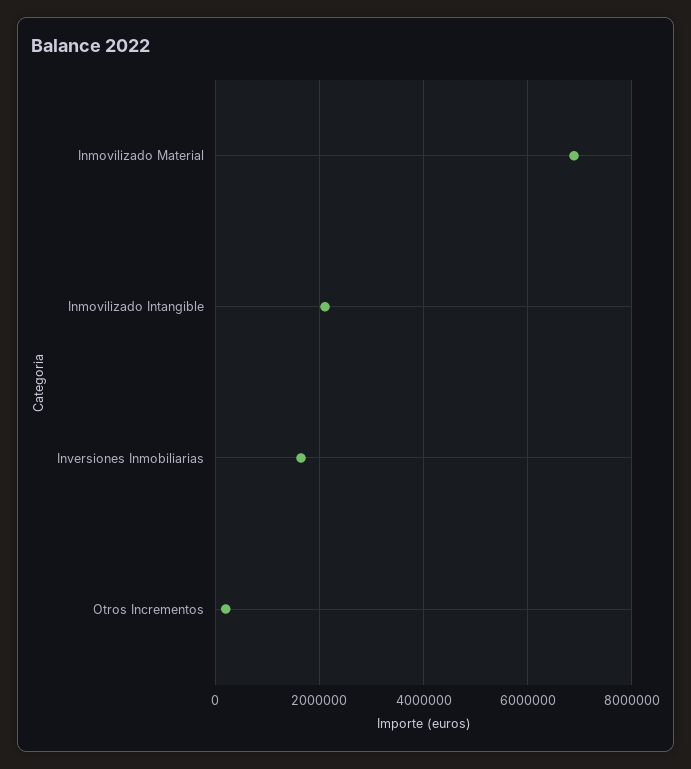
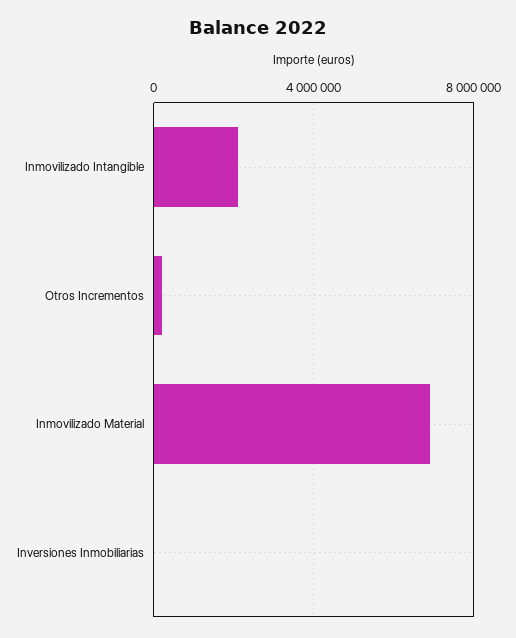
  {
    "Inmovilizado Material": 6800000,
    "Inmovilizado Intangible": 2200000,
-   "Inversiones Inmobiliarias": 1600000,
+   "Inversiones Inmobiliarias": 0,
    "Otros Incrementos": 200000
  }

